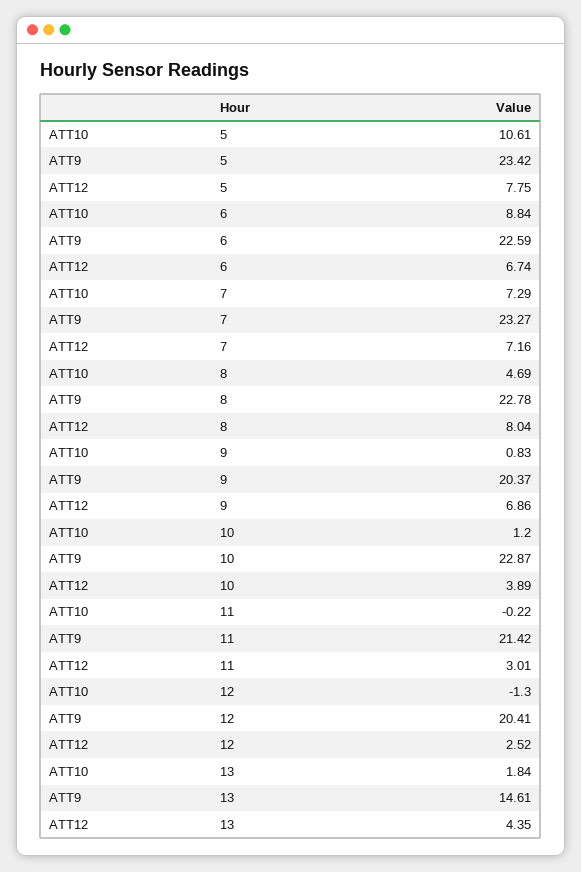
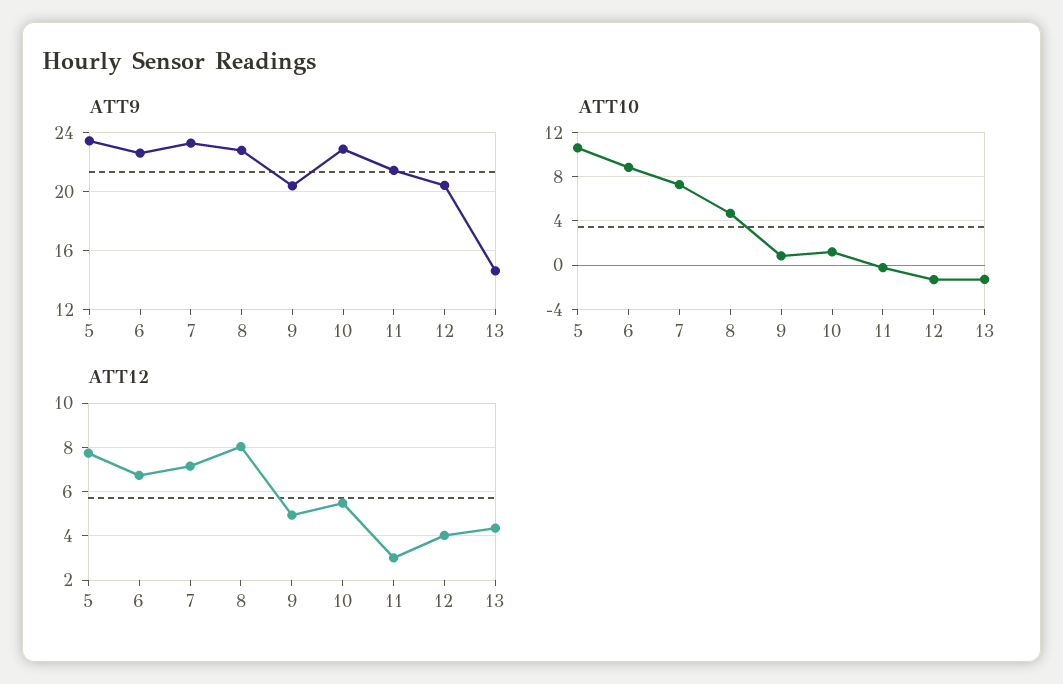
  {
    "ATT10": {
      "5": 10.61,
      "6": 8.84,
      "7": 7.29,
      "8": 4.69,
      "9": 0.83,
      "10": 1.2,
      "11": -0.22,
      "12": -1.3,
-     "13": 1.84
+     "13": -1
    },
    "ATT9": {
      "5": 23.42,
      "6": 22.59,
      "7": 23.27,
      "8": 22.78,
      "9": 20.37,
      "10": 22.87,
      "11": 21.42,
      "12": 20.41,
      "13": 14.61
    },
    "ATT12": {
      "5": 7.75,
      "6": 6.74,
      "7": 7.16,
      "8": 8.04,
-     "9": 6.86,
+     "9": 5,
-     "10": 3.89,
+     "10": 5.5,
      "11": 3.01,
-     "12": 2.52,
+     "12": 4,
      "13": 4.35
    }
  }

